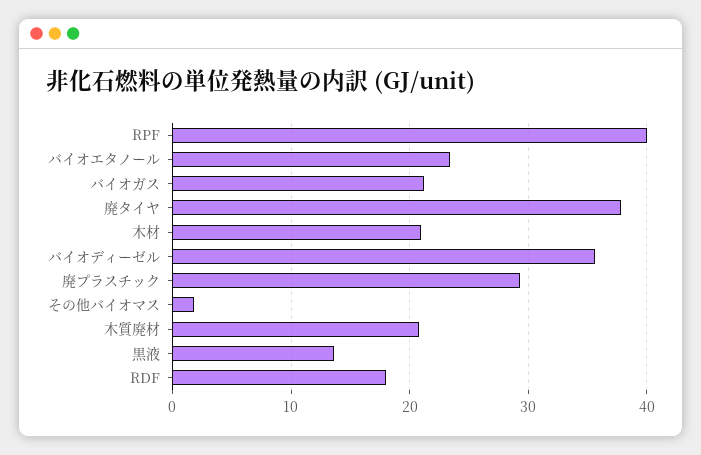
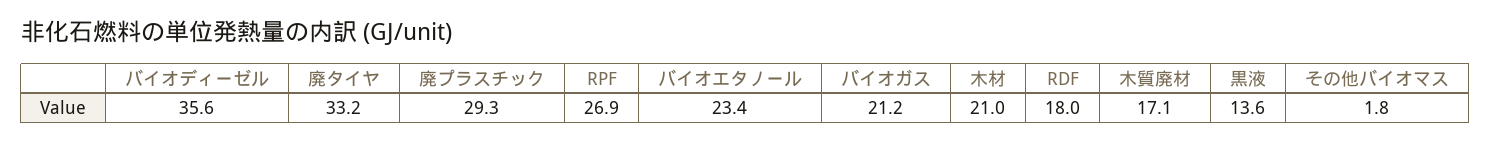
  {
-   "RPF": 40,
+   "RPF": 26.9,
    "バイオエタノール": 23.4,
    "バイオガス": 21.2,
-   "廃タイヤ": 38,
+   "廃タイヤ": 33.2,
    "木材": 21,
    "バイオディーゼル": 35.6,
    "廃プラスチック": 29.3,
    "その他バイオマス": 1.8,
-   "木質廃材": 21,
+   "木質廃材": 17.1,
    "黒液": 13.6,
    "RDF": 18
  }

